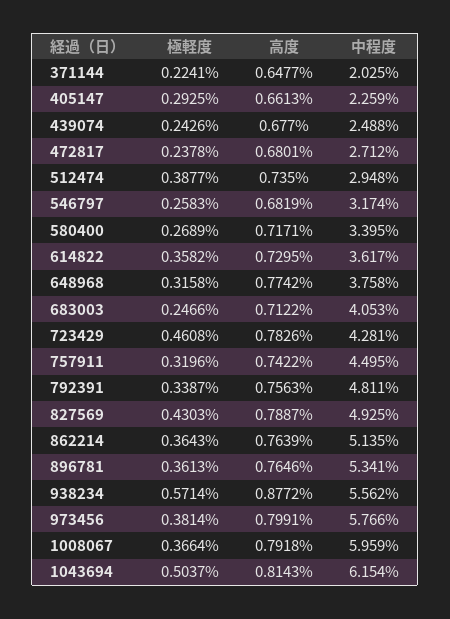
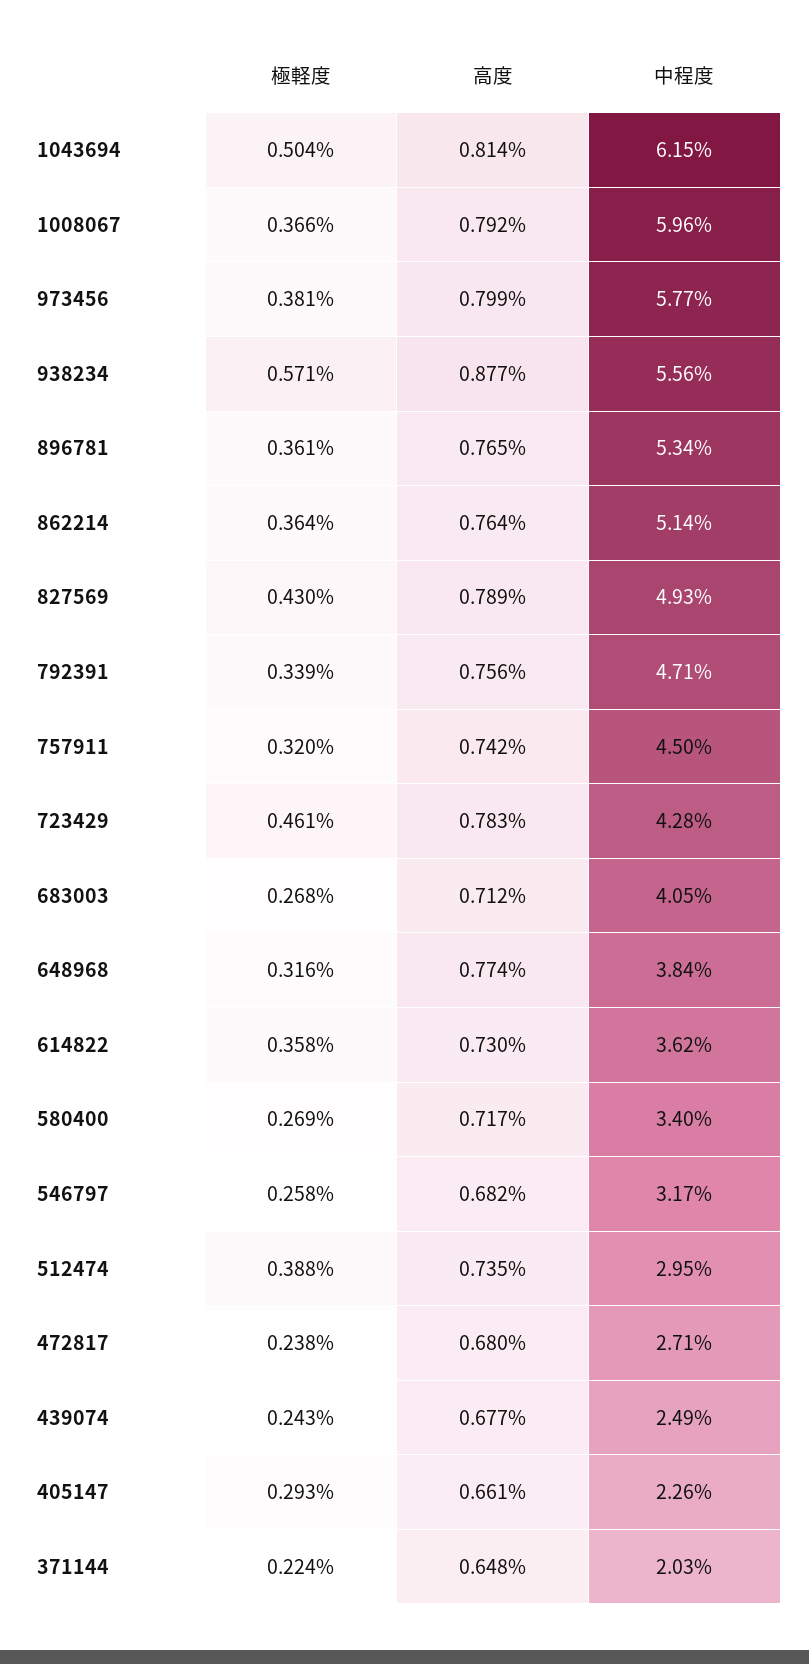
  {
    "極軽度": {
      "371144": 0.2241,
      "405147": 0.2925,
      "439074": 0.2426,
      "472817": 0.2378,
      "512474": 0.3877,
      "546797": 0.2583,
      "580400": 0.2689,
      "614822": 0.3582,
      "648968": 0.3158,
-     "683003": 0.2466,
+     "683003": 0.268,
      "723429": 0.4608,
      "757911": 0.3196,
      "792391": 0.3387,
      "827569": 0.4303,
      "862214": 0.3643,
      "896781": 0.3613,
      "938234": 0.5714,
      "973456": 0.3814,
      "1008067": 0.3664,
      "1043694": 0.5037
    },
    "高度": {
      "371144": 0.6477,
      "405147": 0.6613,
      "439074": 0.677,
      "472817": 0.6801,
      "512474": 0.735,
      "546797": 0.6819,
      "580400": 0.7171,
      "614822": 0.7295,
      "648968": 0.7742,
      "683003": 0.7122,
      "723429": 0.7826,
      "757911": 0.7422,
      "792391": 0.7563,
      "827569": 0.7887,
      "862214": 0.7639,
      "896781": 0.7646,
      "938234": 0.8772,
      "973456": 0.7991,
      "1008067": 0.7918,
      "1043694": 0.8143
    },
    "中程度": {
      "371144": 2.025,
      "405147": 2.259,
      "439074": 2.488,
      "472817": 2.712,
      "512474": 2.948,
      "546797": 3.174,
      "580400": 3.395,
      "614822": 3.617,
-     "648968": 3.758,
+     "648968": 3.84,
      "683003": 4.053,
      "723429": 4.281,
      "757911": 4.495,
-     "792391": 4.811,
+     "792391": 4.71,
      "827569": 4.925,
      "862214": 5.135,
      "896781": 5.341,
      "938234": 5.562,
      "973456": 5.766,
      "1008067": 5.959,
      "1043694": 6.154
    }
  }

